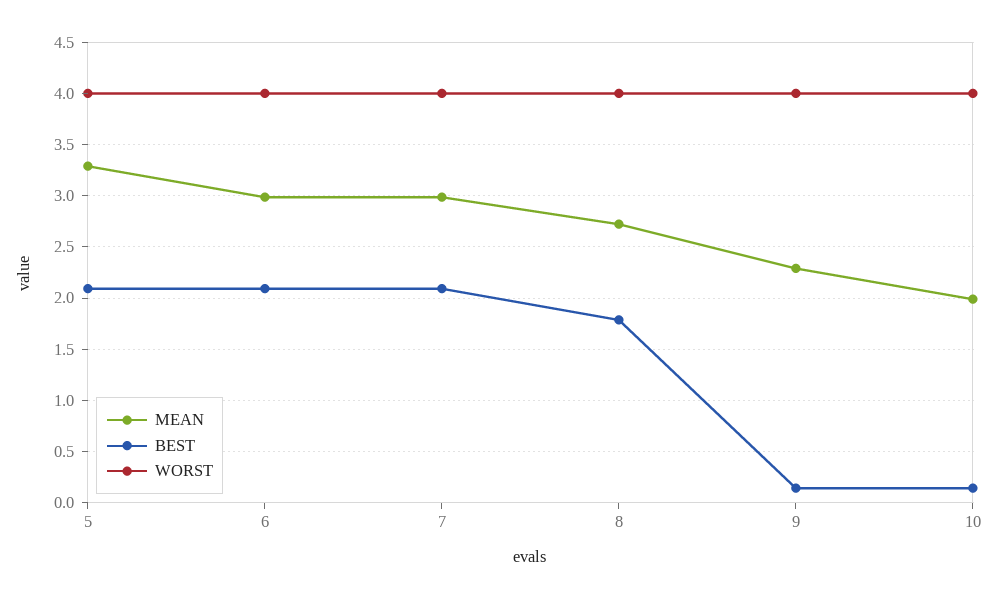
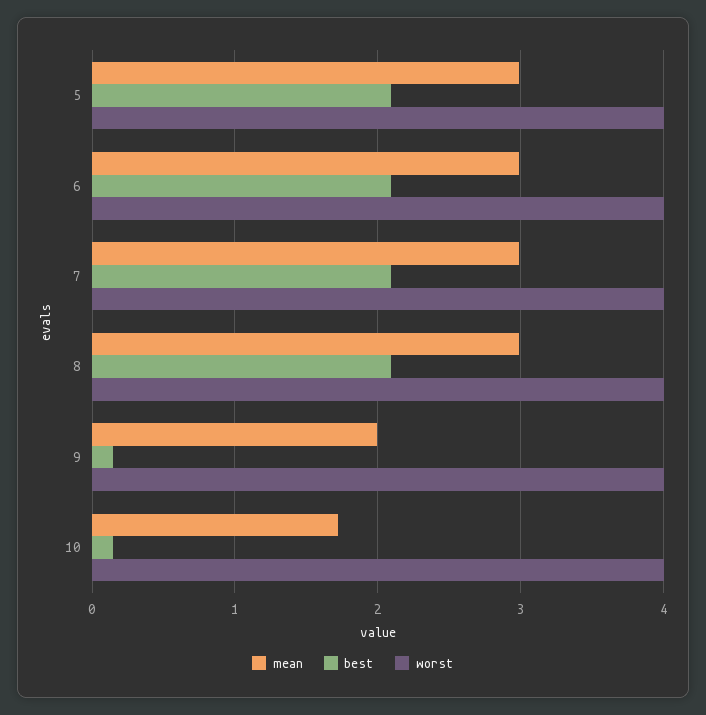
  {
    "MEAN": {
-     "5": 3.3,
+     "5": 3,
      "6": 3,
      "7": 3,
-     "8": 2.7,
+     "8": 3,
-     "9": 2.3,
+     "9": 2,
-     "10": 2
+     "10": 1.7
    },
    "BEST": {
      "5": 2.1,
      "6": 2.1,
      "7": 2.1,
-     "8": 1.8,
+     "8": 2.1,
      "9": 0.1,
      "10": 0.1
    },
    "WORST": {
      "5": 4,
      "6": 4,
      "7": 4,
      "8": 4,
      "9": 4,
      "10": 4
    }
  }

